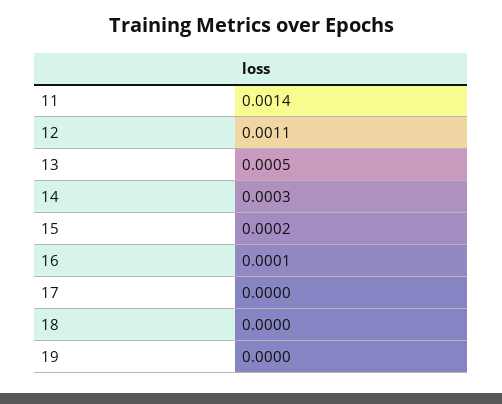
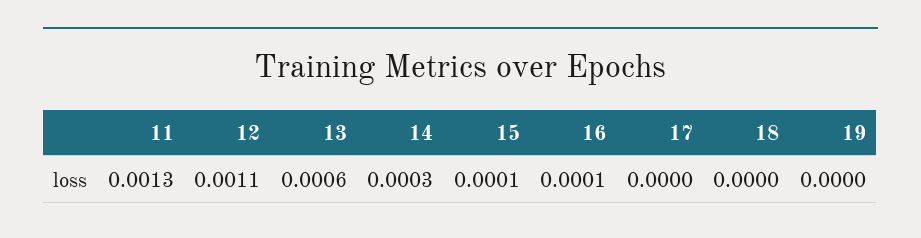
  {
-   "11": 0.0014,
+   "11": 0.0013,
    "12": 0.0011,
-   "13": 0.0005,
+   "13": 0.0006,
    "14": 0.0003,
-   "15": 0.0002,
+   "15": 0.0001,
    "16": 0.0001,
    "17": 0,
    "18": 0,
    "19": 0
  }

